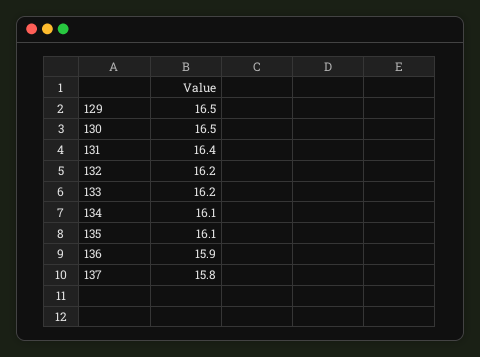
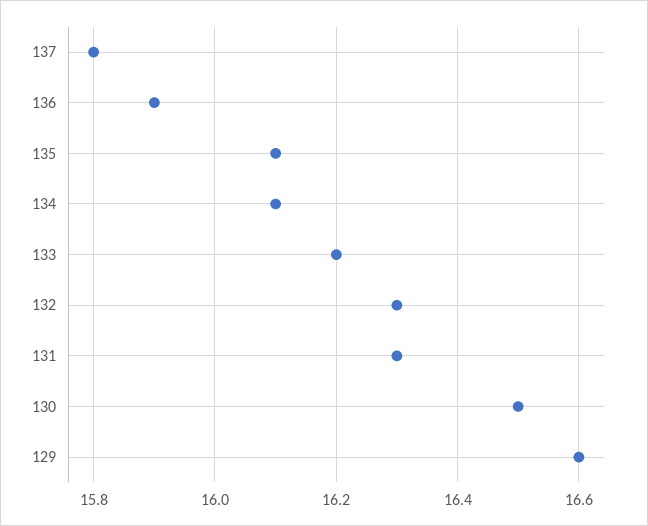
  {
-   "129": 16.5,
+   "129": 16.6,
    "130": 16.5,
-   "131": 16.4,
+   "131": 16.3,
-   "132": 16.2,
+   "132": 16.3,
    "133": 16.2,
    "134": 16.1,
    "135": 16.1,
    "136": 15.9,
    "137": 15.8
  }

